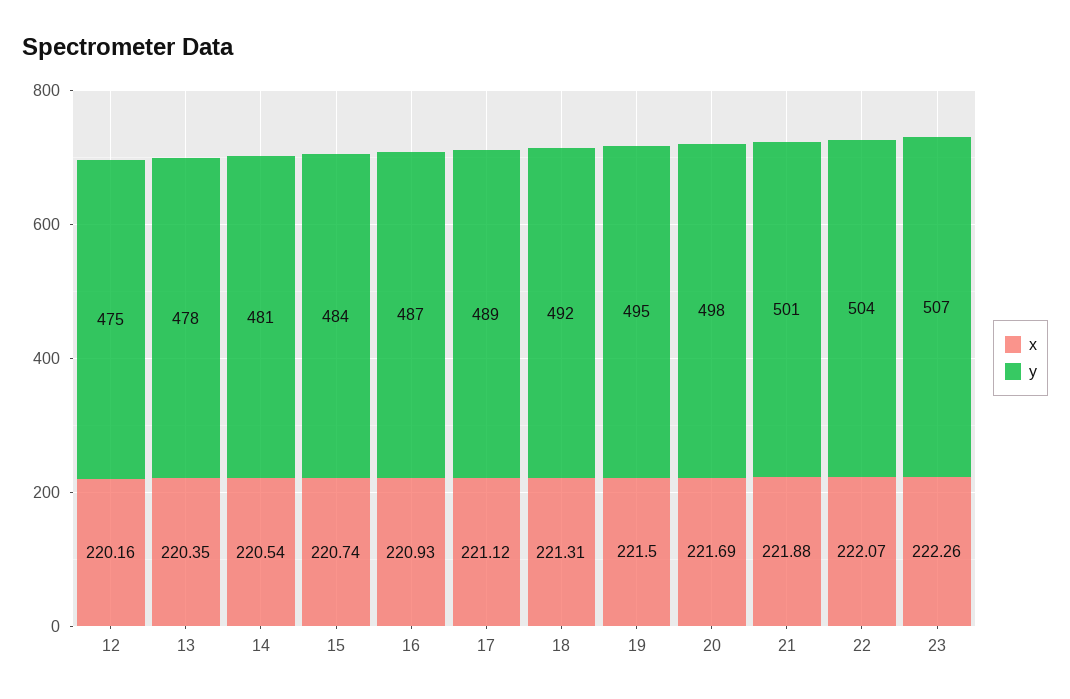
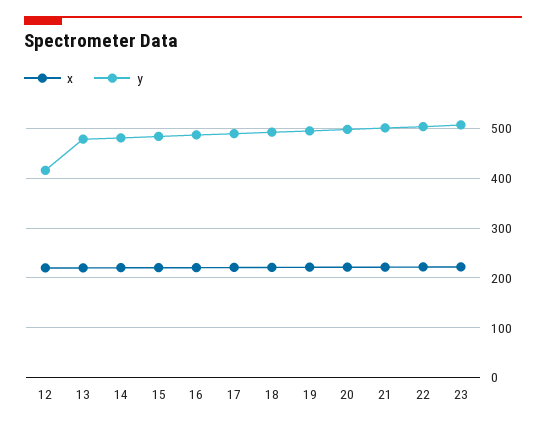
  {
    "x": {
      "12": 220.16,
      "13": 220.35,
      "14": 220.54,
      "15": 220.74,
      "16": 220.93,
      "17": 221.12,
      "18": 221.31,
      "19": 221.5,
      "20": 221.69,
      "21": 221.88,
      "22": 222.07,
      "23": 222.26
    },
    "y": {
-     "12": 475,
+     "12": 420,
      "13": 478,
      "14": 481,
      "15": 484,
      "16": 487,
      "17": 489,
      "18": 492,
      "19": 495,
      "20": 498,
      "21": 501,
      "22": 504,
      "23": 507
    }
  }

